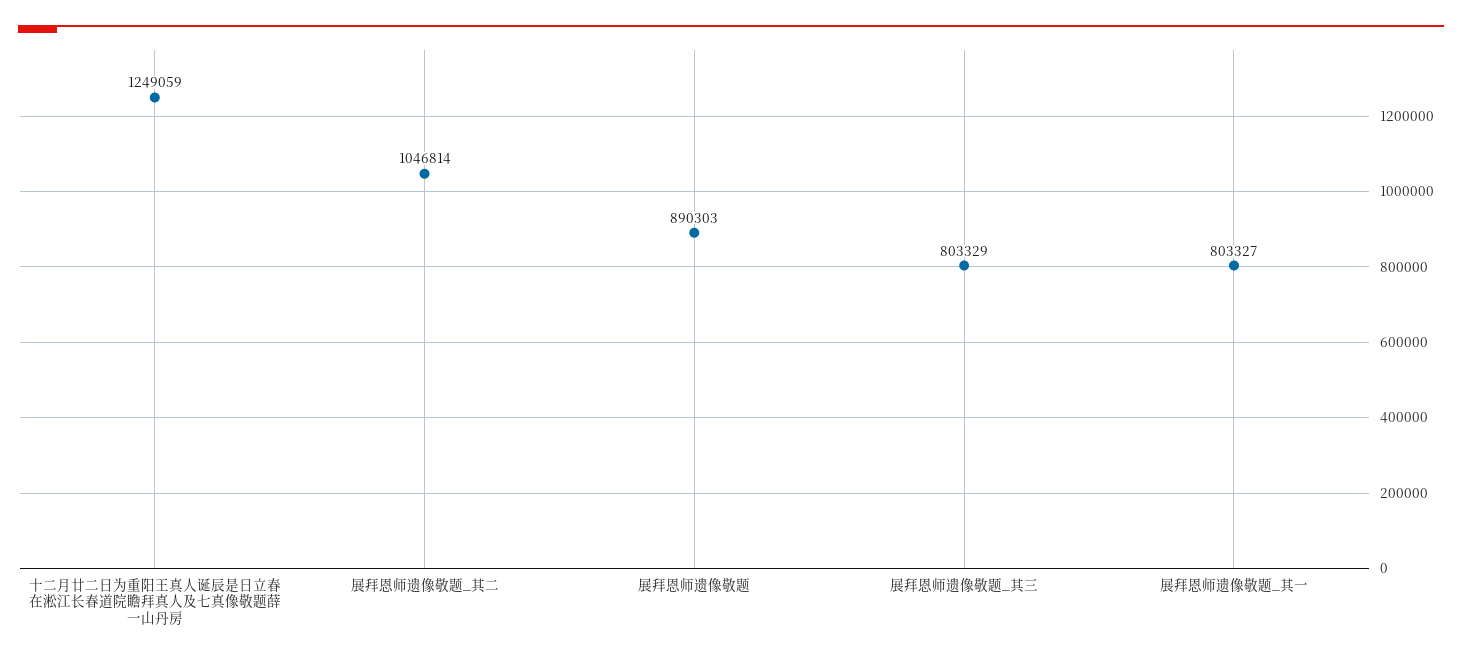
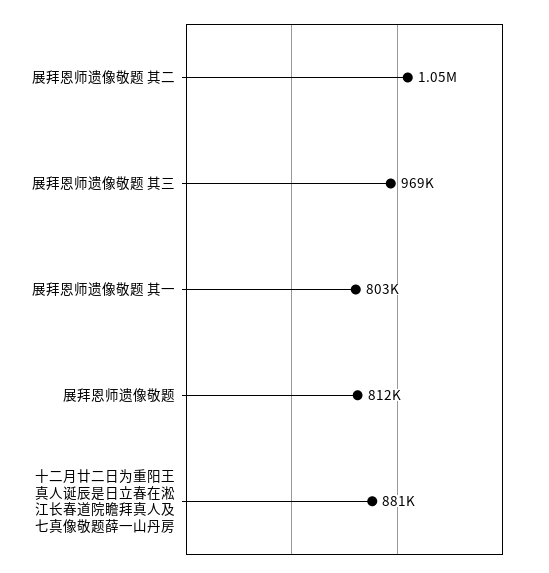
  {
-   "十二月廿二日为重阳王真人诞辰是日立春在淞江长春道院瞻拜真人及七真像敬题薛一山丹房": 1249059,
+   "十二月廿二日为重阳王真人诞辰是日立春在淞江长春道院瞻拜真人及七真像敬题薛一山丹房": 881000,
    "展拜恩师遗像敬题_其二": 1046814,
-   "展拜恩师遗像敬题": 890303,
+   "展拜恩师遗像敬题": 812000,
-   "展拜恩师遗像敬题_其三": 803329,
+   "展拜恩师遗像敬题_其三": 969000,
    "展拜恩师遗像敬题_其一": 803327
  }

